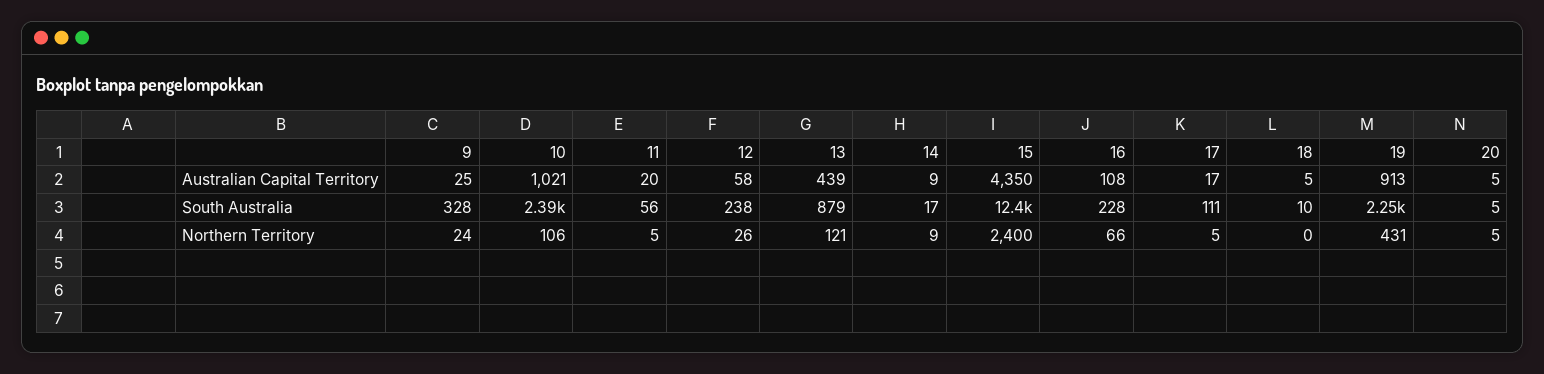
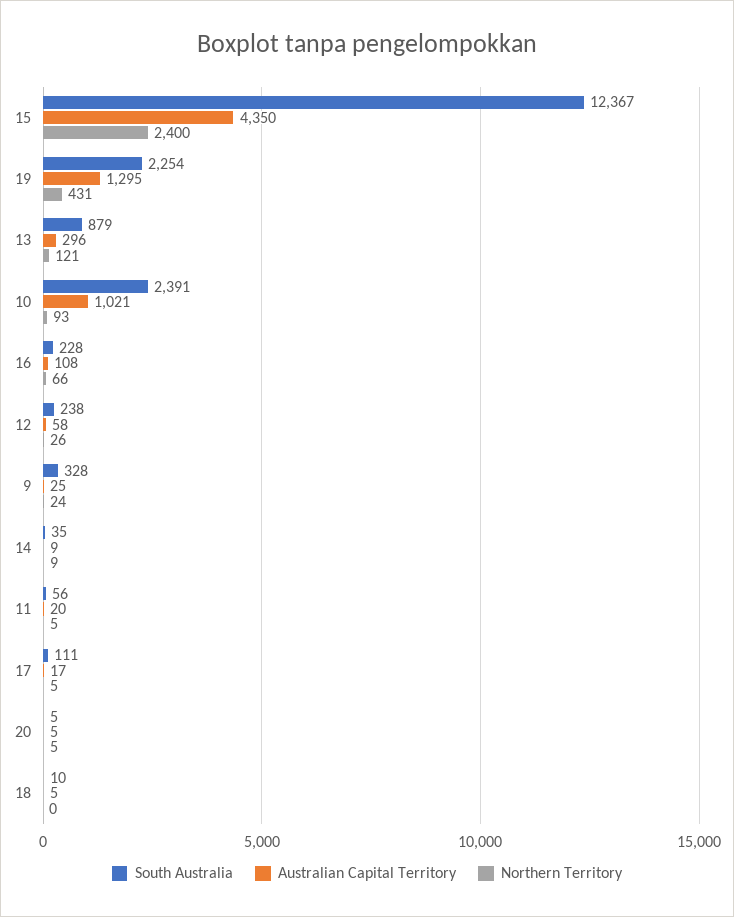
  {
    "Australian Capital Territory": {
      "9": 25,
      "10": 1021,
      "11": 20,
      "12": 58,
-     "13": 439,
+     "13": 296,
      "14": 9,
      "15": 4350,
      "16": 108,
      "17": 17,
      "18": 5,
-     "19": 913,
+     "19": 1295,
      "20": 5
    },
    "South Australia": {
      "9": 328,
      "10": 2391,
      "11": 56,
      "12": 238,
      "13": 879,
-     "14": 17,
+     "14": 35,
      "15": 12367,
      "16": 228,
      "17": 111,
      "18": 10,
      "19": 2254,
      "20": 5
    },
    "Northern Territory": {
      "9": 24,
-     "10": 106,
+     "10": 93,
      "11": 5,
      "12": 26,
      "13": 121,
      "14": 9,
      "15": 2400,
      "16": 66,
      "17": 5,
      "18": 0,
      "19": 431,
      "20": 5
    }
  }

